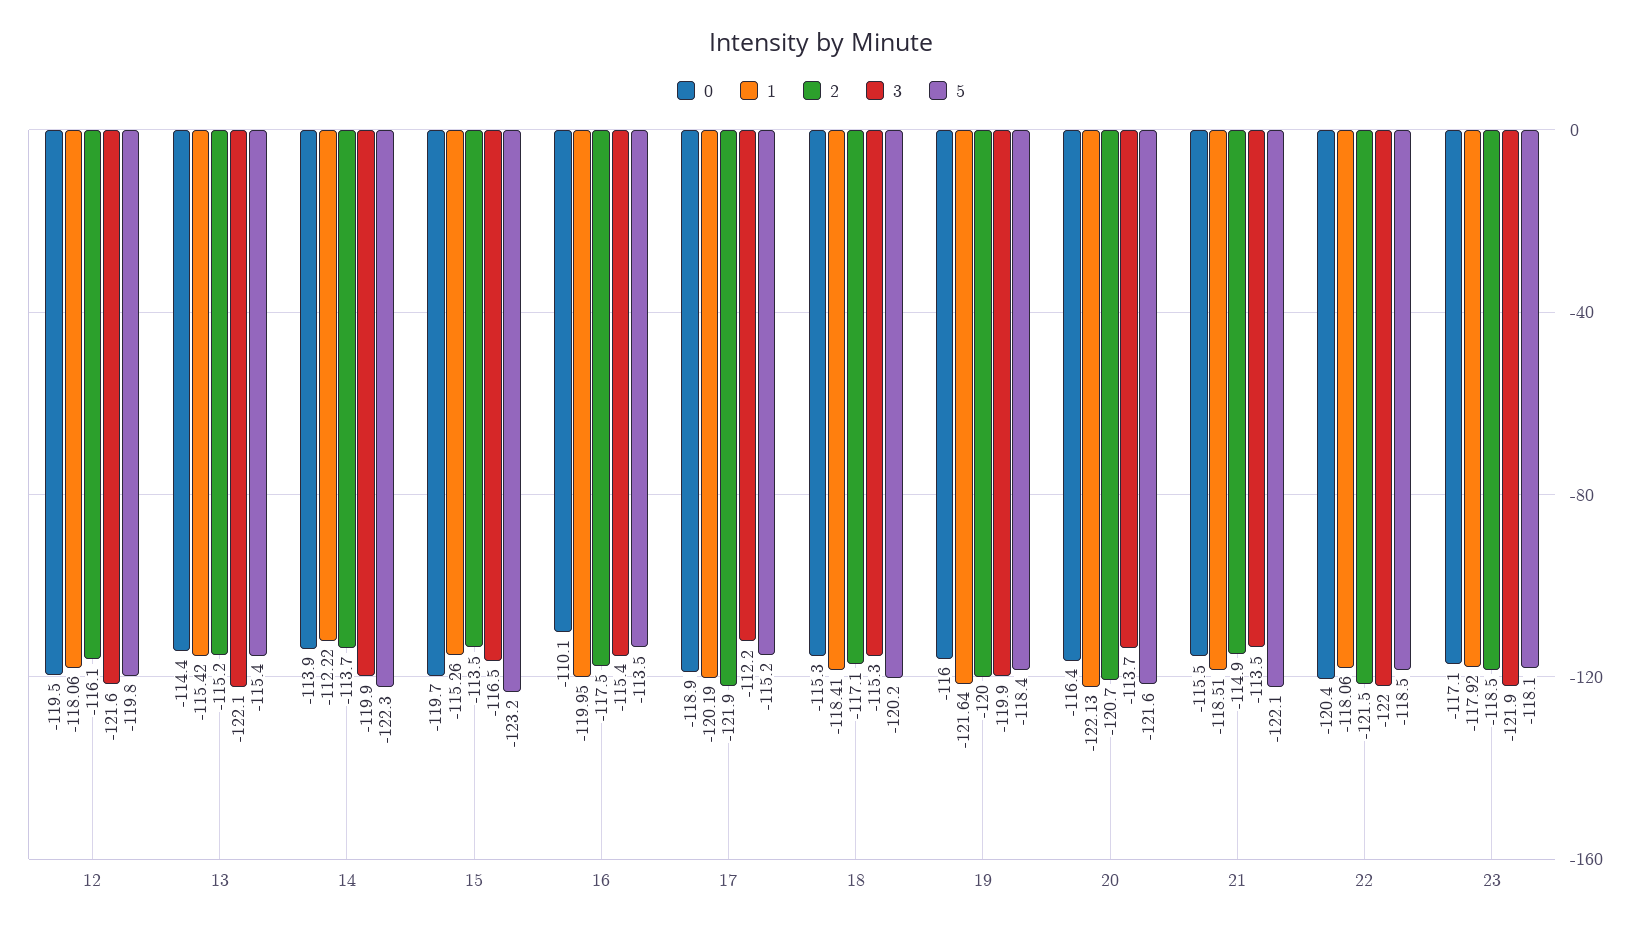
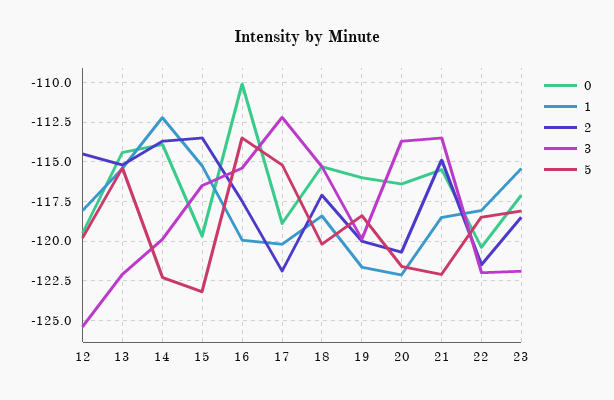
  {
    "0": {
      "12": -119.5,
      "13": -114.4,
      "14": -113.9,
      "15": -119.7,
      "16": -110.1,
      "17": -118.9,
      "18": -115.3,
      "19": -116,
      "20": -116.4,
      "21": -115.5,
      "22": -120.4,
      "23": -117.1
    },
    "1": {
      "12": -118.06,
      "13": -115.42,
      "14": -112.22,
      "15": -115.26,
      "16": -119.95,
      "17": -120.19,
      "18": -118.41,
      "19": -121.64,
      "20": -122.13,
      "21": -118.51,
      "22": -118.06,
-     "23": -117.92
+     "23": -115.5
    },
    "2": {
-     "12": -116.1,
+     "12": -114.5,
      "13": -115.2,
      "14": -113.7,
      "15": -113.5,
      "16": -117.5,
      "17": -121.9,
      "18": -117.1,
      "19": -120,
      "20": -120.7,
      "21": -114.9,
      "22": -121.5,
      "23": -118.5
    },
    "3": {
-     "12": -121.6,
+     "12": -125.5,
      "13": -122.1,
      "14": -119.9,
      "15": -116.5,
      "16": -115.4,
      "17": -112.2,
      "18": -115.3,
      "19": -119.9,
      "20": -113.7,
      "21": -113.5,
      "22": -122,
      "23": -121.9
    },
    "5": {
      "12": -119.8,
      "13": -115.4,
      "14": -122.3,
      "15": -123.2,
      "16": -113.5,
      "17": -115.2,
      "18": -120.2,
      "19": -118.4,
      "20": -121.6,
      "21": -122.1,
      "22": -118.5,
      "23": -118.1
    }
  }

